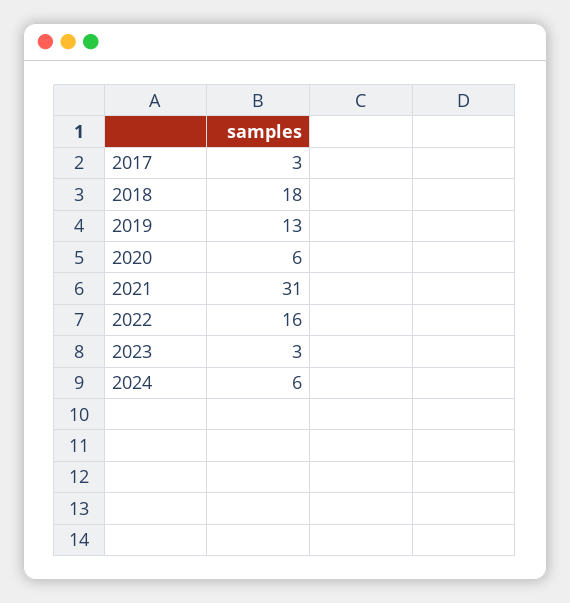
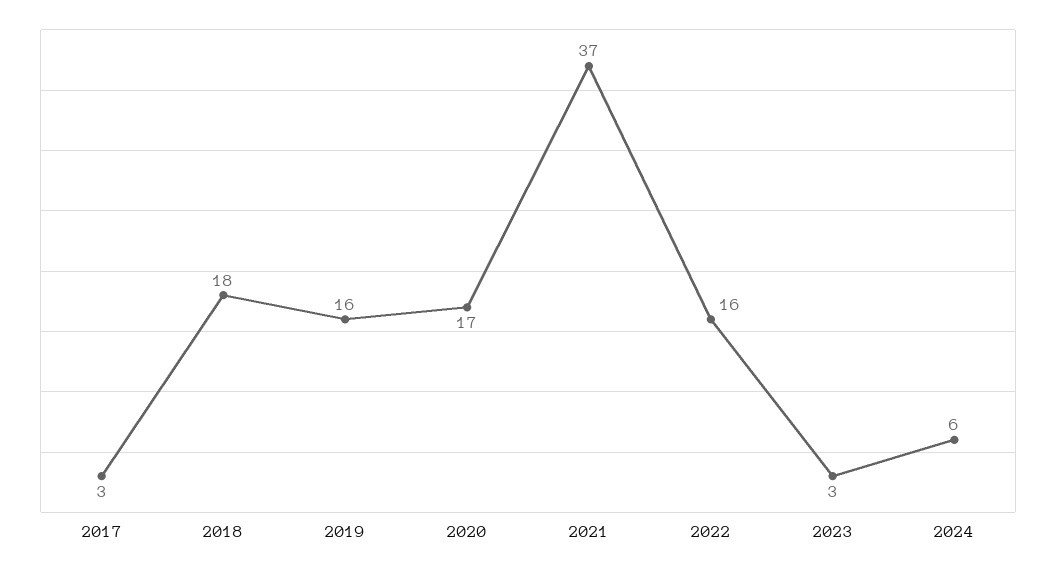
  {
    "2017": 3,
    "2018": 18,
-   "2019": 13,
+   "2019": 16,
-   "2020": 6,
+   "2020": 17,
-   "2021": 31,
+   "2021": 37,
    "2022": 16,
    "2023": 3,
    "2024": 6
  }

